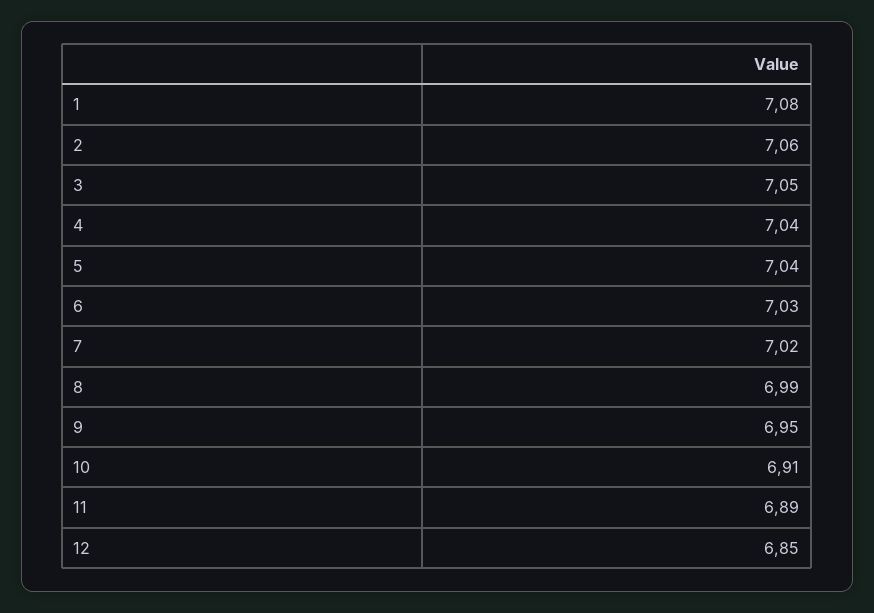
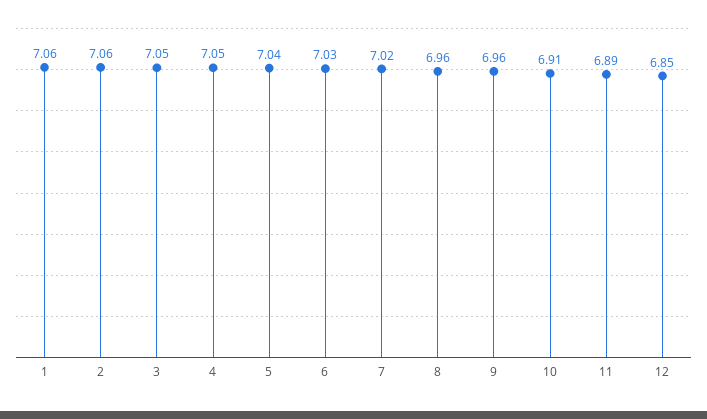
  {
-   "1": 7.08,
+   "1": 7.06,
    "2": 7.06,
    "3": 7.05,
-   "4": 7.04,
+   "4": 7.05,
    "5": 7.04,
    "6": 7.03,
    "7": 7.02,
-   "8": 6.99,
+   "8": 6.96,
-   "9": 6.95,
+   "9": 6.96,
    "10": 6.91,
    "11": 6.89,
    "12": 6.85
  }

